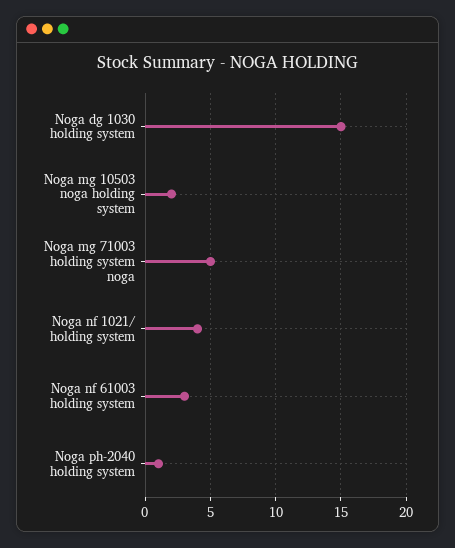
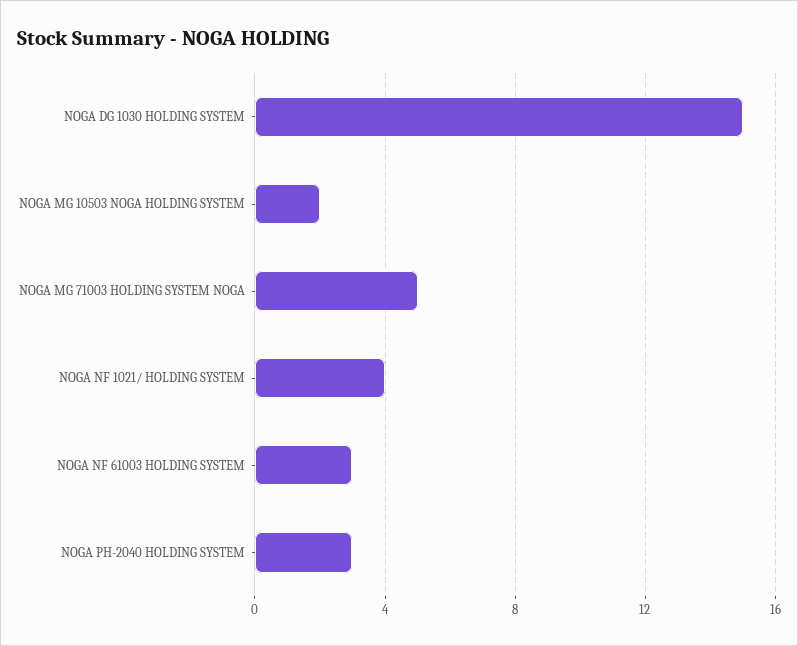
  {
    "Noga dg 1030 holding system": 15,
    "Noga mg 10503 noga holding system": 2,
    "Noga mg 71003 holding system noga": 5,
    "Noga nf 1021/ holding system": 4,
    "Noga nf 61003 holding system": 3,
-   "Noga ph-2040 holding system": 1
+   "Noga ph-2040 holding system": 3
  }

